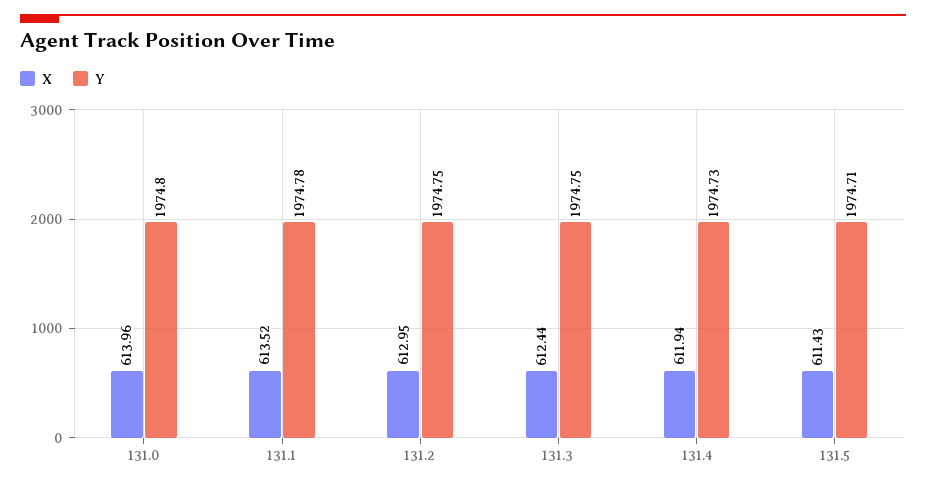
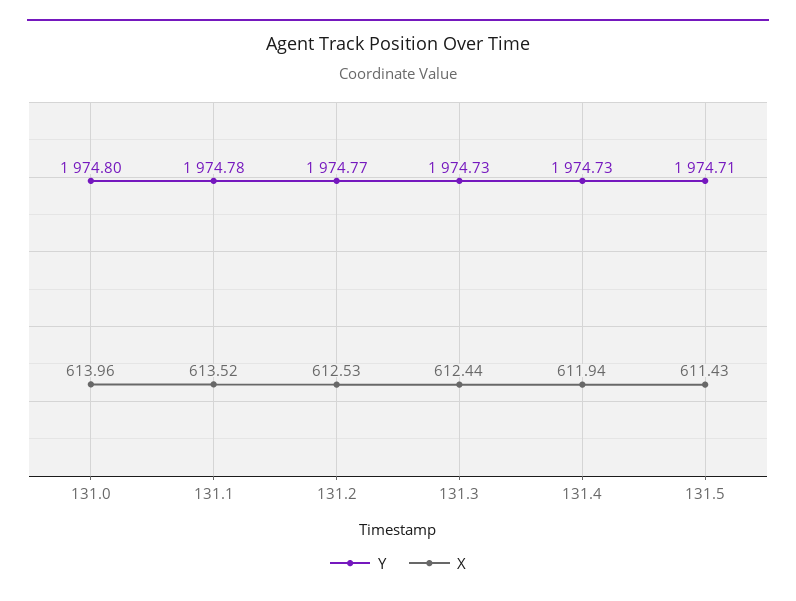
  {
    "X": {
      "131.0": 613.96,
      "131.1": 613.52,
-     "131.2": 612.95,
+     "131.2": 612.53,
      "131.3": 612.44,
      "131.4": 611.94,
      "131.5": 611.43
    },
    "Y": {
      "131.0": 1974.8,
      "131.1": 1974.78,
-     "131.2": 1974.75,
+     "131.2": 1974.77,
-     "131.3": 1974.75,
+     "131.3": 1974.73,
      "131.4": 1974.73,
      "131.5": 1974.71
    }
  }

